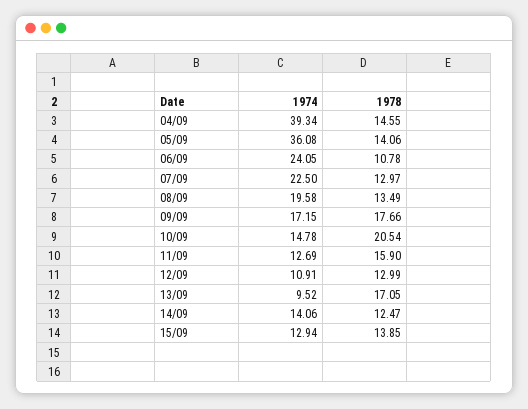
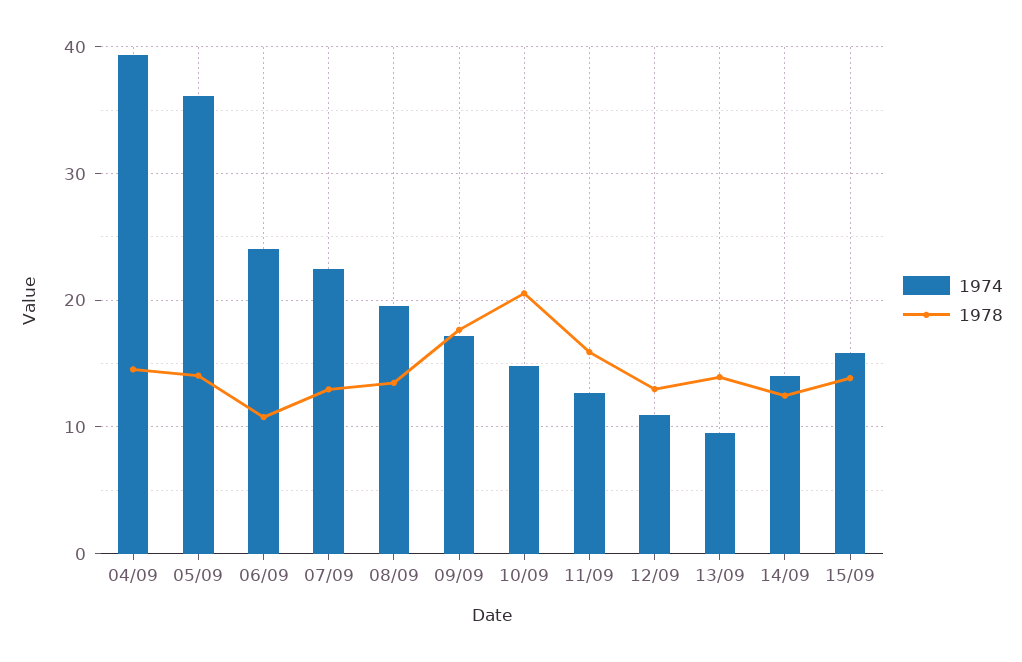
  {
    "1974": {
      "04/09": 39.34,
      "05/09": 36.08,
      "06/09": 24.05,
      "07/09": 22.5,
      "08/09": 19.58,
      "09/09": 17.15,
      "10/09": 14.78,
      "11/09": 12.69,
      "12/09": 10.91,
      "13/09": 9.52,
      "14/09": 14.06,
-     "15/09": 12.94
+     "15/09": 16
    },
    "1978": {
      "04/09": 14.55,
      "05/09": 14.06,
      "06/09": 10.78,
      "07/09": 12.97,
      "08/09": 13.49,
      "09/09": 17.66,
      "10/09": 20.54,
      "11/09": 15.9,
      "12/09": 12.99,
-     "13/09": 17.05,
+     "13/09": 14,
      "14/09": 12.47,
      "15/09": 13.85
    }
  }

